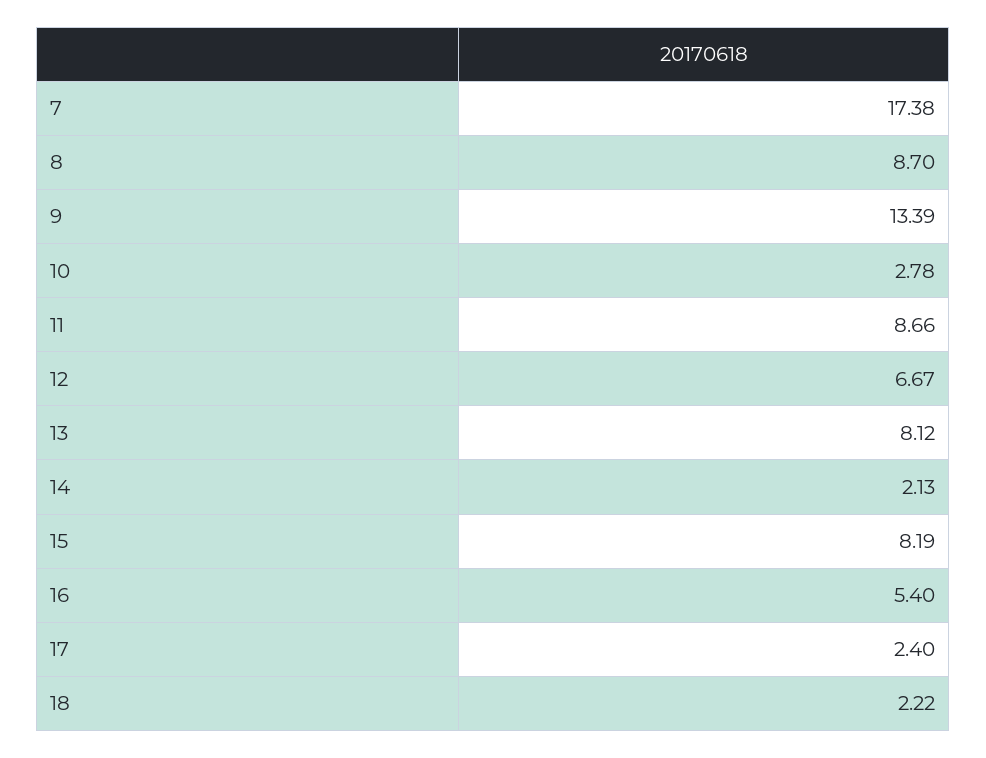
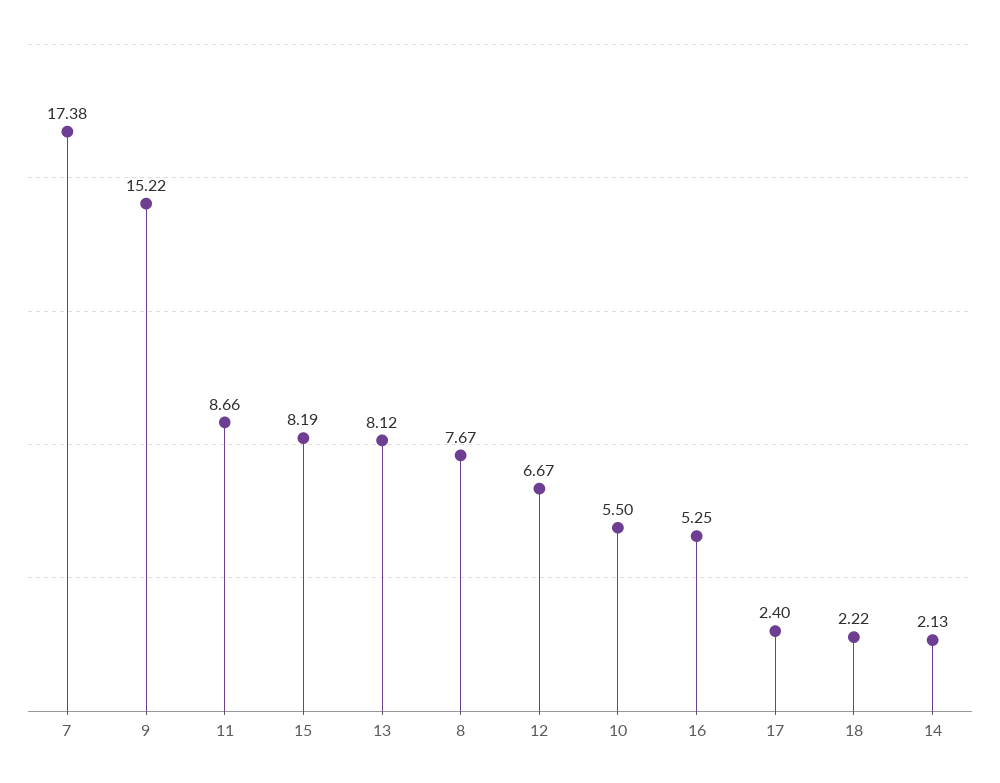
  {
    "7": 17.38,
-   "8": 8.7,
+   "8": 7.67,
-   "9": 13.39,
+   "9": 15.22,
-   "10": 2.78,
+   "10": 5.5,
    "11": 8.66,
    "12": 6.67,
    "13": 8.12,
    "14": 2.13,
    "15": 8.19,
-   "16": 5.4,
+   "16": 5.25,
    "17": 2.4,
    "18": 2.22
  }

